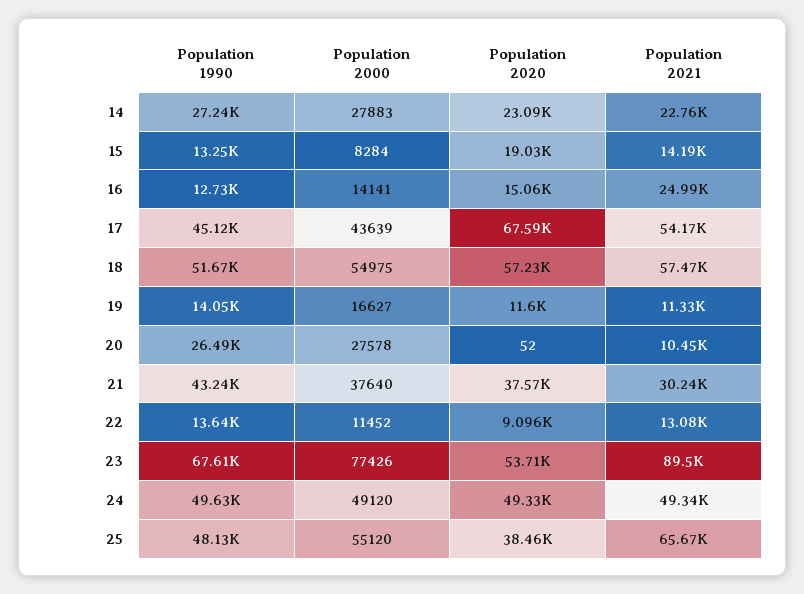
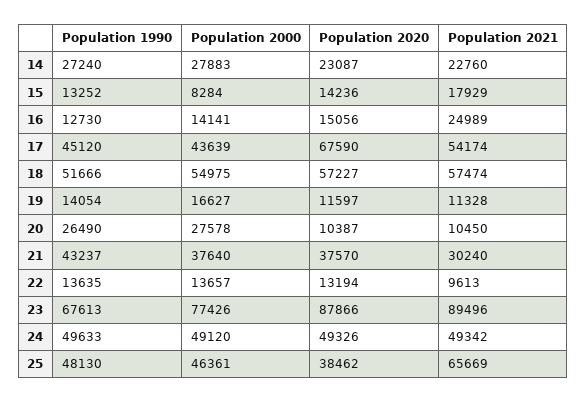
  {
    "Population 1990": {
      "14": 27240,
      "15": 13252,
      "16": 12730,
      "17": 45120,
      "18": 51666,
      "19": 14054,
      "20": 26490,
      "21": 43237,
      "22": 13635,
      "23": 67613,
      "24": 49633,
      "25": 48130
    },
    "Population 2000": {
      "14": 27883,
      "15": 8284,
      "16": 14141,
      "17": 43639,
      "18": 54975,
      "19": 16627,
      "20": 27578,
      "21": 37640,
-     "22": 11452,
+     "22": 13657,
      "23": 77426,
      "24": 49120,
-     "25": 55120
+     "25": 46361
    },
    "Population 2020": {
      "14": 23087,
-     "15": 19030,
+     "15": 14236,
      "16": 15056,
      "17": 67590,
      "18": 57227,
      "19": 11597,
-     "20": 52,
+     "20": 10387,
      "21": 37570,
-     "22": 9096,
+     "22": 13194,
-     "23": 53710,
+     "23": 87866,
      "24": 49326,
      "25": 38462
    },
    "Population 2021": {
      "14": 22760,
-     "15": 14190,
+     "15": 17929,
      "16": 24989,
      "17": 54174,
      "18": 57474,
      "19": 11328,
      "20": 10450,
      "21": 30240,
-     "22": 13080,
+     "22": 9613,
      "23": 89496,
      "24": 49342,
      "25": 65669
    }
  }

